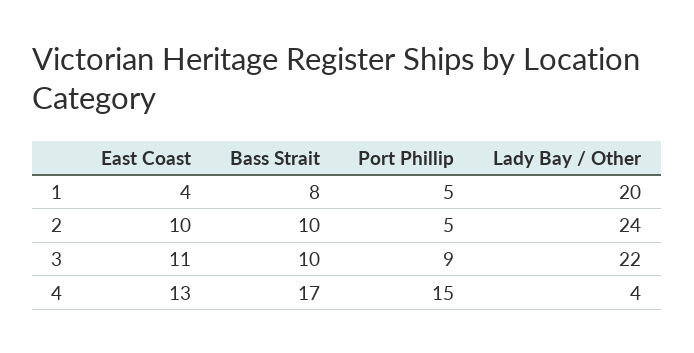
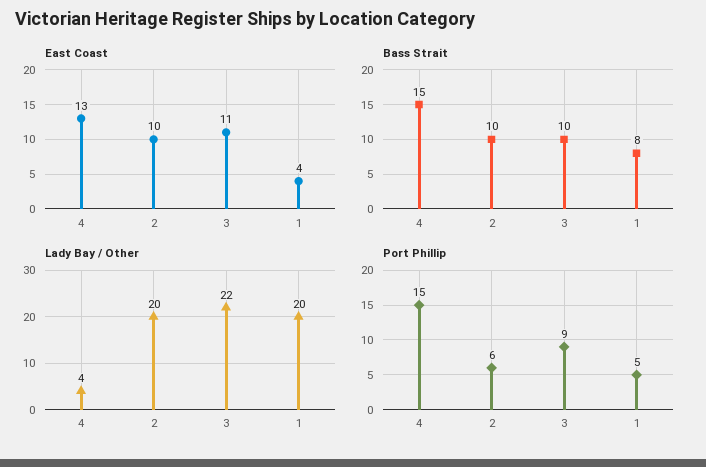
  {
    "East Coast": {
      "1": 4,
      "2": 10,
      "3": 11,
      "4": 13
    },
    "Bass Strait": {
      "1": 8,
      "2": 10,
      "3": 10,
-     "4": 17
+     "4": 15
    },
    "Port Phillip": {
      "1": 5,
-     "2": 5,
+     "2": 6,
      "3": 9,
      "4": 15
    },
    "Lady Bay / Other": {
      "1": 20,
-     "2": 24,
+     "2": 20,
      "3": 22,
      "4": 4
    }
  }

